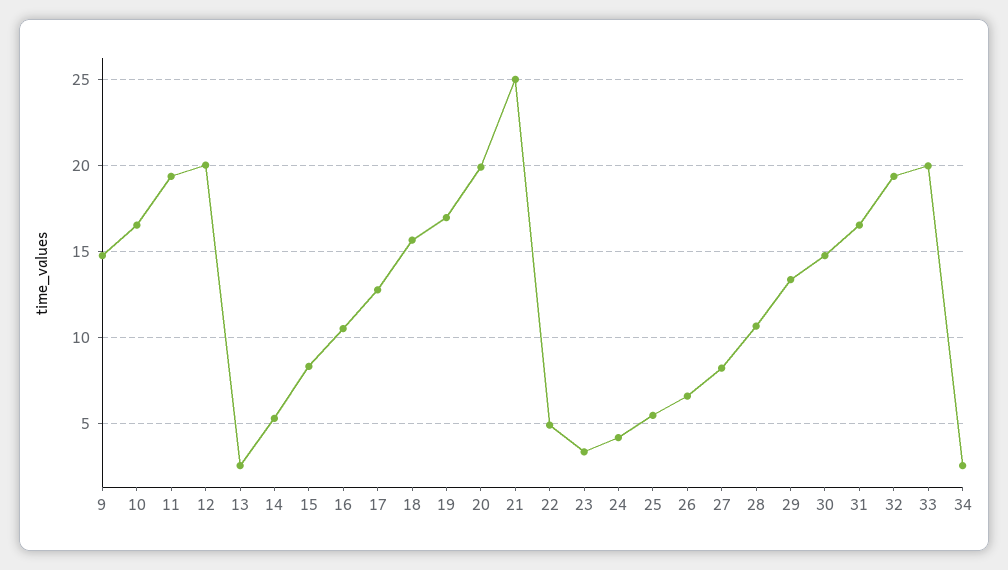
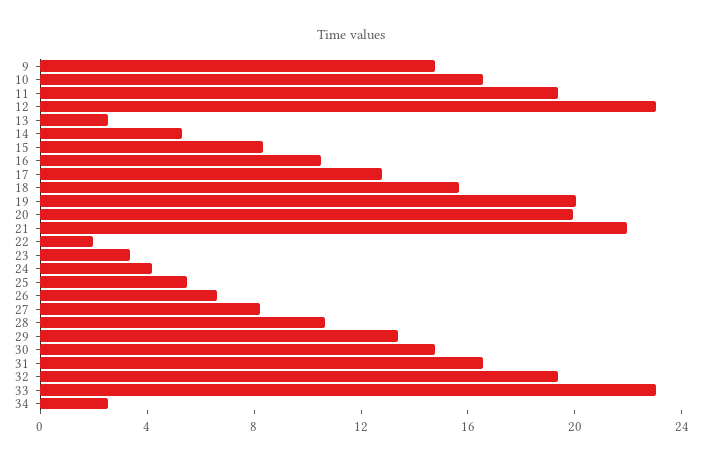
  {
    "9": 15,
    "10": 16.5,
    "11": 19.5,
-   "12": 20,
+   "12": 23,
    "13": 2.5,
    "14": 5.5,
    "15": 8.5,
    "16": 10.5,
    "17": 13,
    "18": 15.5,
-   "19": 17,
+   "19": 20,
    "20": 20,
-   "21": 25,
+   "21": 22,
-   "22": 5,
+   "22": 2,
    "23": 3.5,
    "24": 4,
    "25": 5.5,
    "26": 6.5,
    "27": 8,
    "28": 10.5,
    "29": 13.5,
    "30": 15,
    "31": 16.5,
    "32": 19.5,
-   "33": 20,
+   "33": 23,
    "34": 2.5
  }

